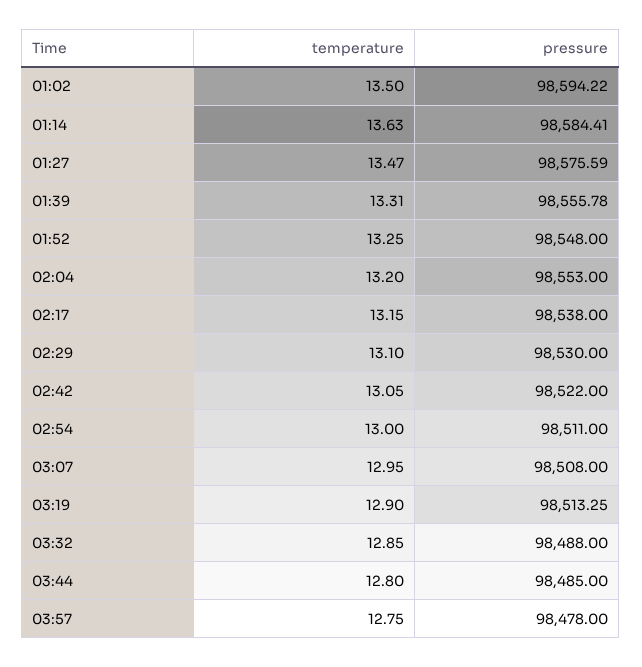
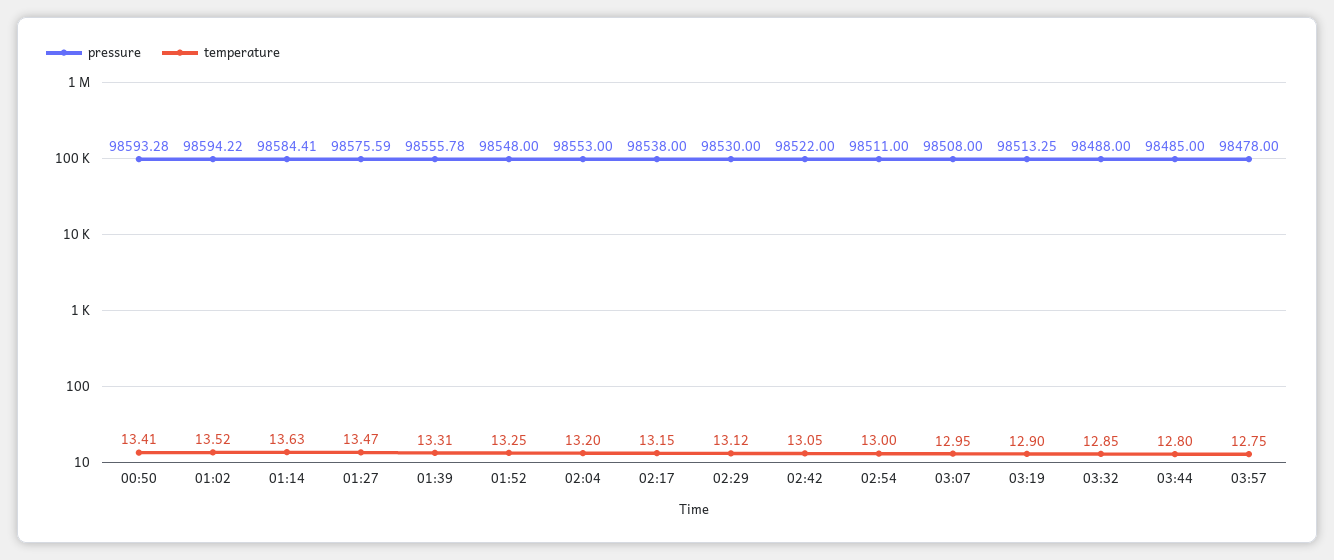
  {
    "temperature": {
-     "01:02": 13.5,
+     "01:02": 13.52,
      "01:14": 13.63,
      "01:27": 13.47,
      "01:39": 13.31,
      "01:52": 13.25,
      "02:04": 13.2,
      "02:17": 13.15,
-     "02:29": 13.1,
+     "02:29": 13.12,
      "02:42": 13.05,
      "02:54": 13,
      "03:07": 12.95,
      "03:19": 12.9,
      "03:32": 12.85,
      "03:44": 12.8,
-     "03:57": 12.75
+     "03:57": 12.75,
+     "00:50": 13.41
    },
    "pressure": {
      "01:02": 98594.22,
      "01:14": 98584.41,
      "01:27": 98575.59,
      "01:39": 98555.78,
      "01:52": 98548,
      "02:04": 98553,
      "02:17": 98538,
      "02:29": 98530,
      "02:42": 98522,
      "02:54": 98511,
      "03:07": 98508,
      "03:19": 98513.25,
      "03:32": 98488,
      "03:44": 98485,
-     "03:57": 98478
+     "03:57": 98478,
+     "00:50": 98593.28
    }
  }

